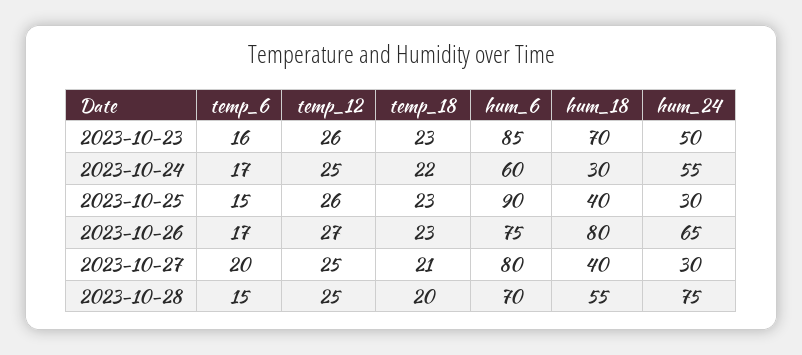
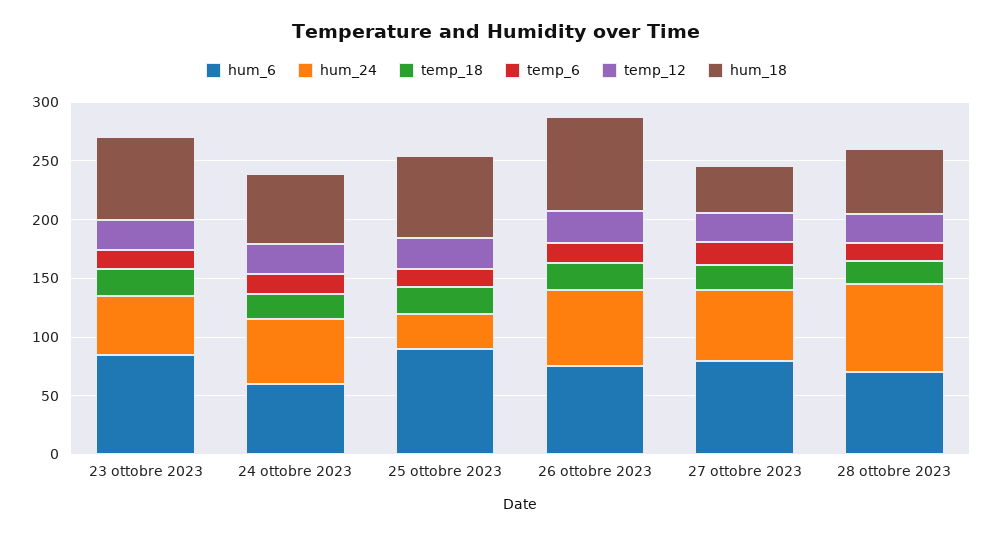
  {
    "temp_6": {
      "2023-10-23": 16,
      "2023-10-24": 17,
      "2023-10-25": 15,
      "2023-10-26": 17,
      "2023-10-27": 20,
      "2023-10-28": 15
    },
    "temp_12": {
      "2023-10-23": 26,
      "2023-10-24": 25,
      "2023-10-25": 26,
      "2023-10-26": 27,
      "2023-10-27": 25,
      "2023-10-28": 25
    },
    "temp_18": {
      "2023-10-23": 23,
      "2023-10-24": 22,
      "2023-10-25": 23,
      "2023-10-26": 23,
      "2023-10-27": 21,
      "2023-10-28": 20
    },
    "hum_6": {
      "2023-10-23": 85,
      "2023-10-24": 60,
      "2023-10-25": 90,
      "2023-10-26": 75,
      "2023-10-27": 80,
      "2023-10-28": 70
    },
    "hum_18": {
      "2023-10-23": 70,
-     "2023-10-24": 30,
+     "2023-10-24": 60,
-     "2023-10-25": 40,
+     "2023-10-25": 70,
      "2023-10-26": 80,
      "2023-10-27": 40,
      "2023-10-28": 55
    },
    "hum_24": {
      "2023-10-23": 50,
      "2023-10-24": 55,
      "2023-10-25": 30,
      "2023-10-26": 65,
-     "2023-10-27": 30,
+     "2023-10-27": 60,
      "2023-10-28": 75
    }
  }

